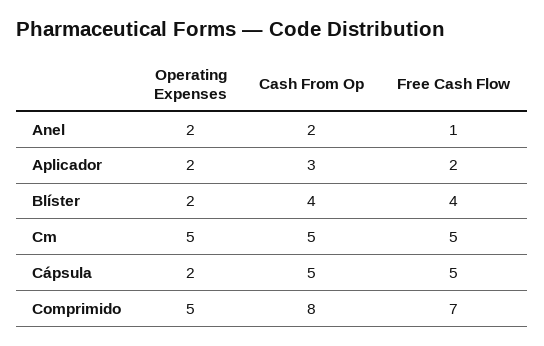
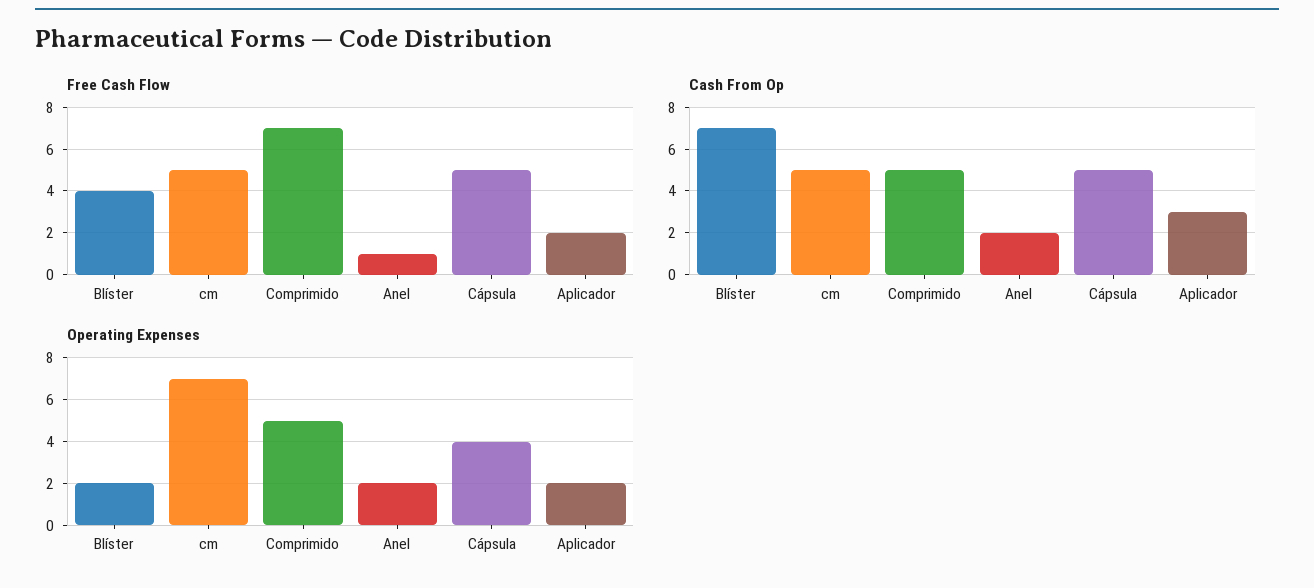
  {
    "Operating Expenses": {
      "Anel": 2,
      "Aplicador": 2,
      "Blíster": 2,
-     "Cm": 5,
+     "Cm": 7,
-     "Cápsula": 2,
+     "Cápsula": 4,
      "Comprimido": 5
    },
    "Cash From Op": {
      "Anel": 2,
      "Aplicador": 3,
-     "Blíster": 4,
+     "Blíster": 7,
      "Cm": 5,
      "Cápsula": 5,
-     "Comprimido": 8
+     "Comprimido": 5
    },
    "Free Cash Flow": {
      "Anel": 1,
      "Aplicador": 2,
      "Blíster": 4,
      "Cm": 5,
      "Cápsula": 5,
      "Comprimido": 7
    }
  }

